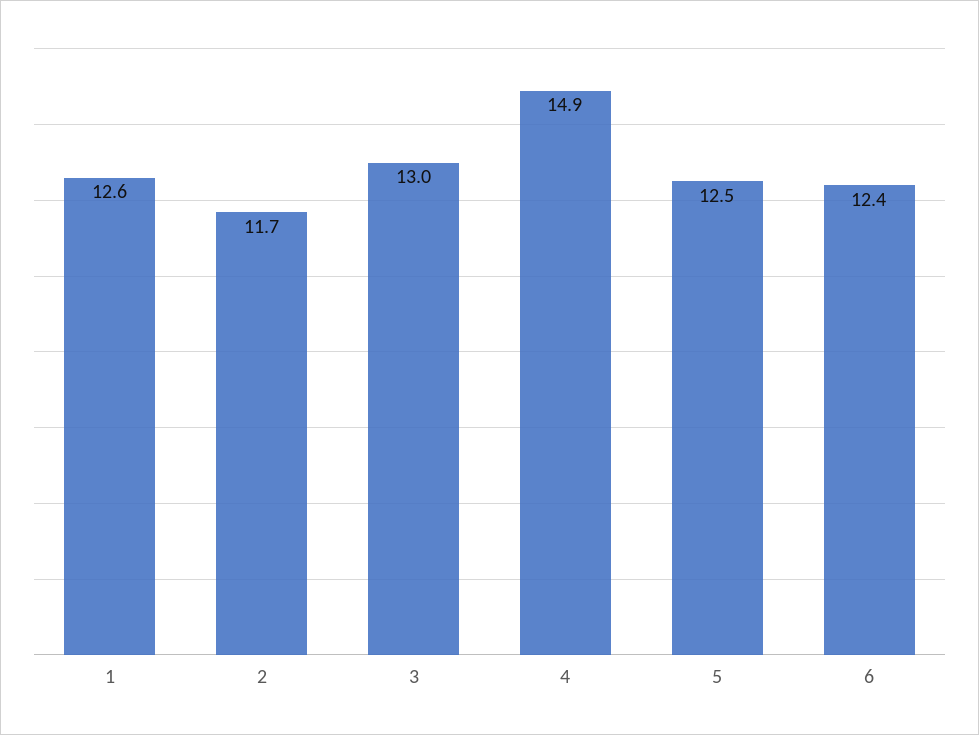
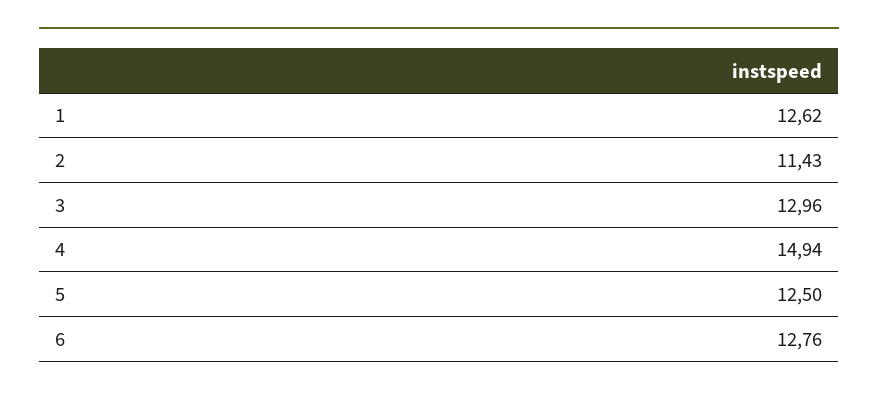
  {
    "1": 12.62,
-   "2": 11.7,
+   "2": 11.43,
    "3": 12.96,
    "4": 14.94,
    "5": 12.5,
-   "6": 12.4
+   "6": 12.76
  }

